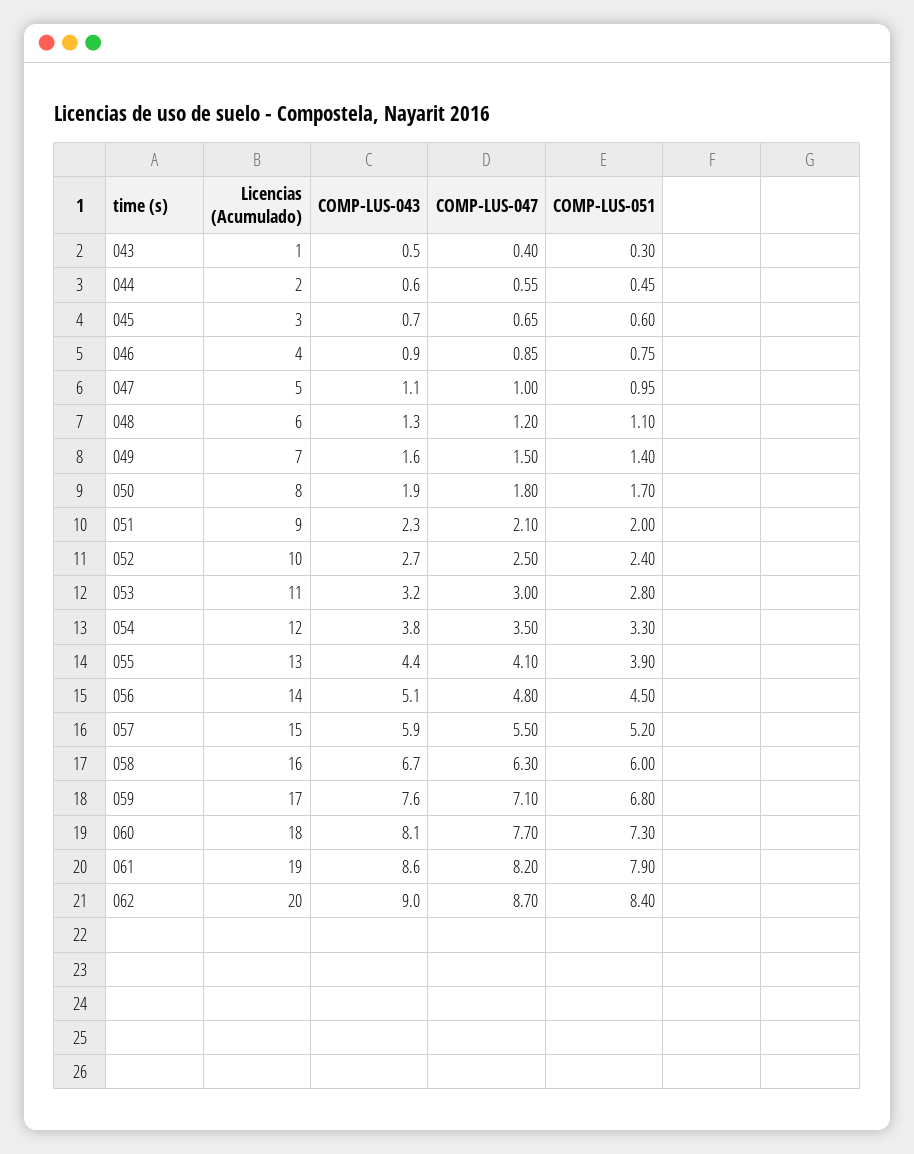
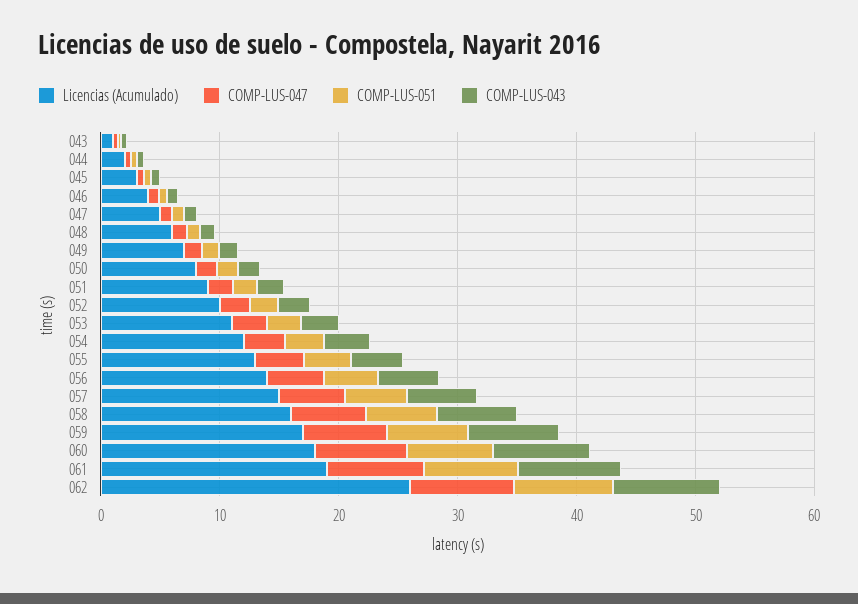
  {
    "Licencias (Acumulado)": {
      "043": 1,
      "044": 2,
      "045": 3,
      "046": 4,
      "047": 5,
      "048": 6,
      "049": 7,
      "050": 8,
      "051": 9,
      "052": 10,
      "053": 11,
      "054": 12,
      "055": 13,
      "056": 14,
      "057": 15,
      "058": 16,
      "059": 17,
      "060": 18,
      "061": 19,
-     "062": 20
+     "062": 26
    },
    "COMP-LUS-043": {
      "043": 0.5,
      "044": 0.6,
      "045": 0.7,
      "046": 0.9,
      "047": 1.1,
      "048": 1.3,
      "049": 1.6,
      "050": 1.9,
      "051": 2.3,
      "052": 2.7,
      "053": 3.2,
      "054": 3.8,
      "055": 4.4,
      "056": 5.1,
      "057": 5.9,
      "058": 6.7,
      "059": 7.6,
      "060": 8.1,
      "061": 8.6,
      "062": 9
    },
    "COMP-LUS-047": {
      "043": 0.4,
      "044": 0.55,
      "045": 0.65,
      "046": 0.85,
      "047": 1,
      "048": 1.2,
      "049": 1.5,
      "050": 1.8,
      "051": 2.1,
      "052": 2.5,
      "053": 3,
      "054": 3.5,
      "055": 4.1,
      "056": 4.8,
      "057": 5.5,
      "058": 6.3,
      "059": 7.1,
      "060": 7.7,
      "061": 8.2,
      "062": 8.7
    },
    "COMP-LUS-051": {
      "043": 0.3,
      "044": 0.45,
      "045": 0.6,
      "046": 0.75,
      "047": 0.95,
      "048": 1.1,
      "049": 1.4,
      "050": 1.7,
      "051": 2,
      "052": 2.4,
      "053": 2.8,
      "054": 3.3,
      "055": 3.9,
      "056": 4.5,
      "057": 5.2,
      "058": 6,
      "059": 6.8,
      "060": 7.3,
      "061": 7.9,
      "062": 8.4
    }
  }

